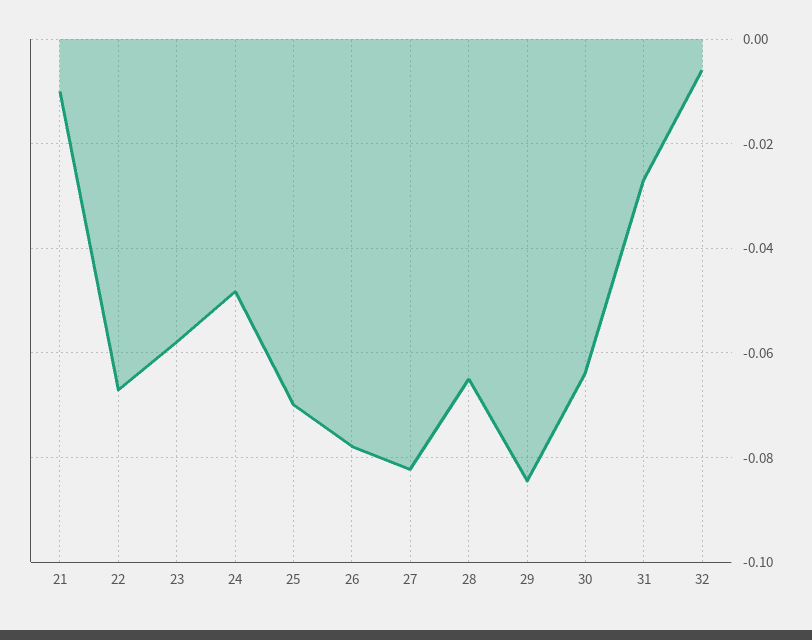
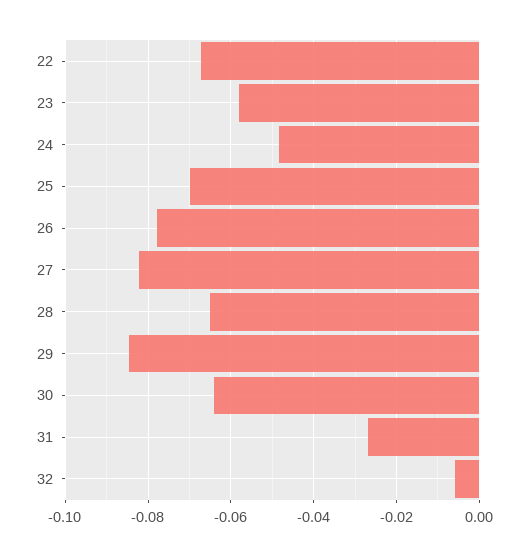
  {
-   "21": -0.01,
    "22": -0.068,
    "23": -0.058,
    "24": -0.048,
    "25": -0.07,
    "26": -0.078,
    "27": -0.082,
    "28": -0.066,
    "29": -0.084,
    "30": -0.064,
    "31": -0.028,
    "32": -0.006
  }

